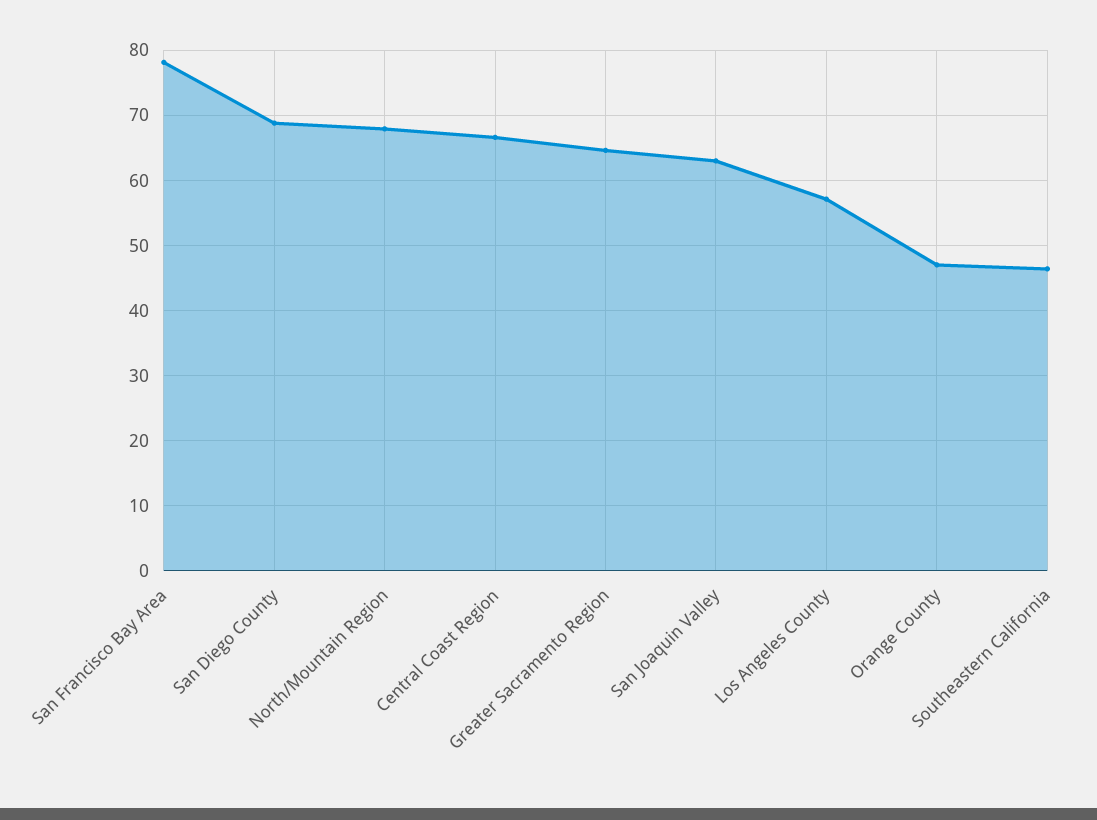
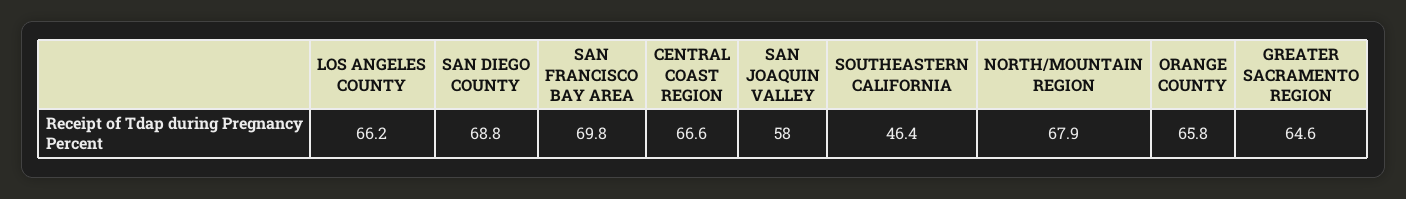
  {
-   "San Francisco Bay Area": 78,
+   "San Francisco Bay Area": 69.8,
    "San Diego County": 68.8,
    "North/Mountain Region": 67.9,
    "Central Coast Region": 66.6,
    "Greater Sacramento Region": 64.6,
-   "San Joaquin Valley": 63,
+   "San Joaquin Valley": 58,
-   "Los Angeles County": 57,
+   "Los Angeles County": 66.2,
-   "Orange County": 47,
+   "Orange County": 65.8,
    "Southeastern California": 46.4
  }

